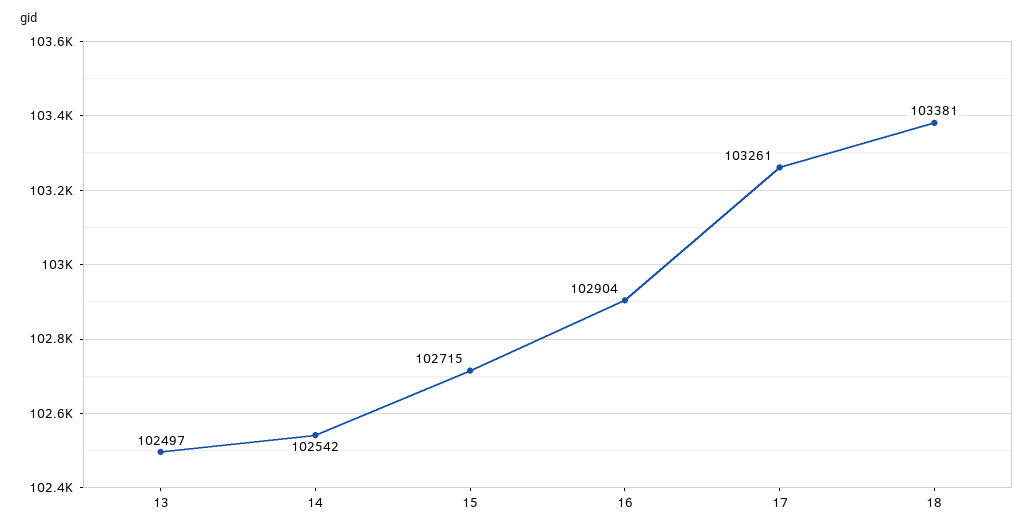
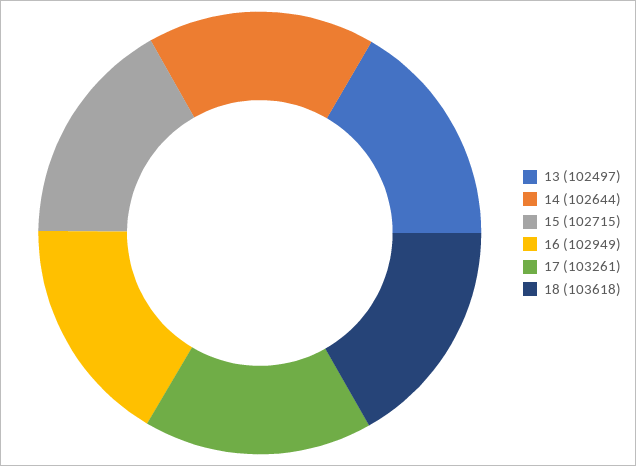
  {
    "13": 102497,
-   "14": 102542,
+   "14": 102644,
    "15": 102715,
-   "16": 102904,
+   "16": 102949,
    "17": 103261,
-   "18": 103381
+   "18": 103618
  }

